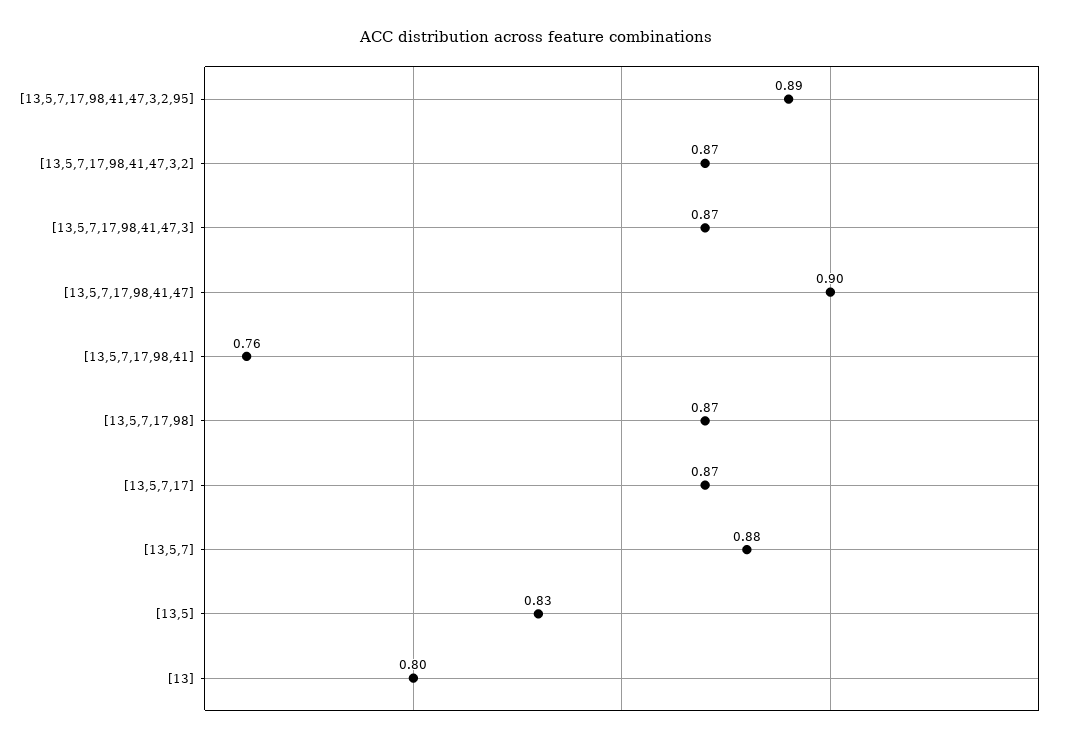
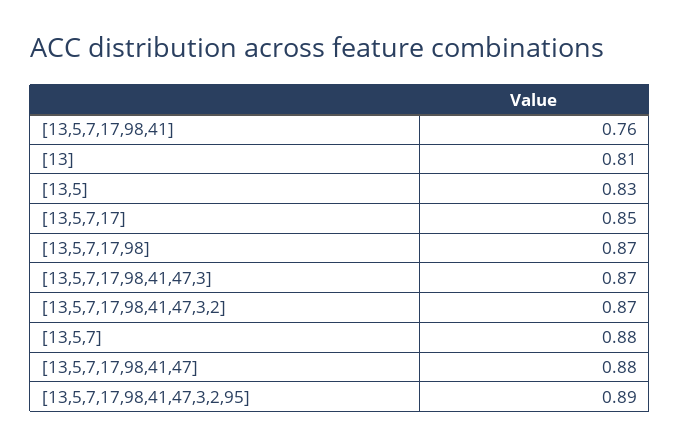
  {
    "[13,5,7,17,98,41,47,3,2,95]": 0.89,
    "[13,5,7,17,98,41,47,3,2]": 0.87,
    "[13,5,7,17,98,41,47,3]": 0.87,
-   "[13,5,7,17,98,41,47]": 0.9,
+   "[13,5,7,17,98,41,47]": 0.88,
    "[13,5,7,17,98,41]": 0.76,
    "[13,5,7,17,98]": 0.87,
-   "[13,5,7,17]": 0.87,
+   "[13,5,7,17]": 0.85,
    "[13,5,7]": 0.88,
    "[13,5]": 0.83,
-   "[13]": 0.8
+   "[13]": 0.81
  }

